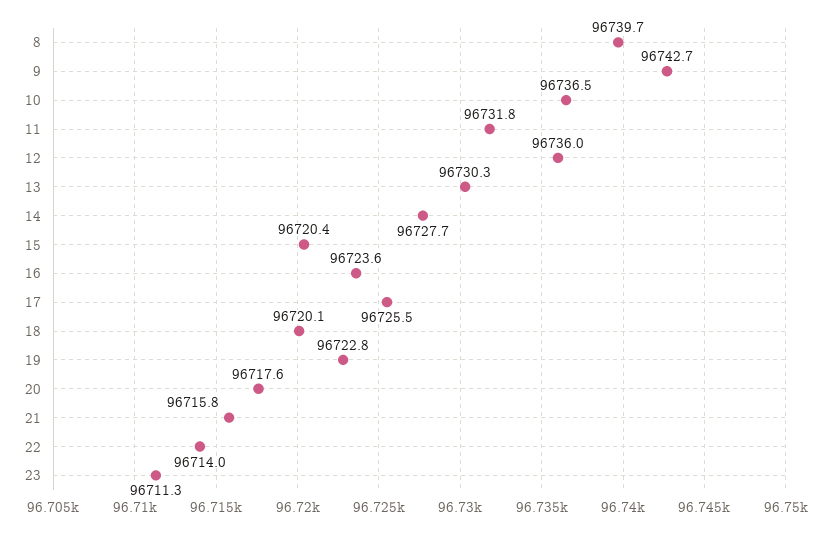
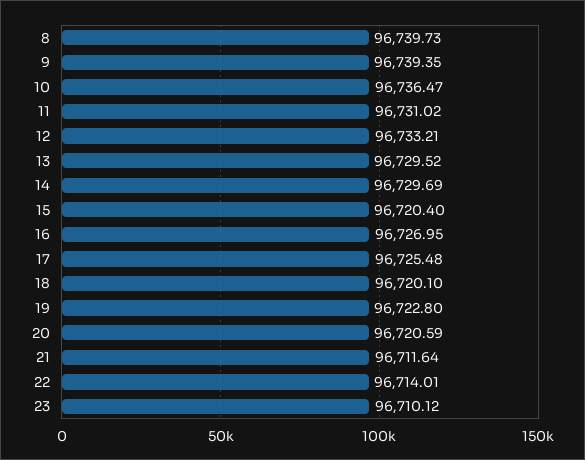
  {
    "8": 96739.73,
-   "9": 96742.7,
+   "9": 96739.35,
    "10": 96736.47,
-   "11": 96731.8,
+   "11": 96731.02,
-   "12": 96736,
+   "12": 96733.21,
-   "13": 96730.3,
+   "13": 96729.52,
-   "14": 96727.7,
+   "14": 96729.69,
    "15": 96720.4,
-   "16": 96723.6,
+   "16": 96726.95,
    "17": 96725.48,
    "18": 96720.1,
    "19": 96722.8,
-   "20": 96717.6,
+   "20": 96720.59,
-   "21": 96715.8,
+   "21": 96711.64,
    "22": 96714.01,
-   "23": 96711.3
+   "23": 96710.12
  }

